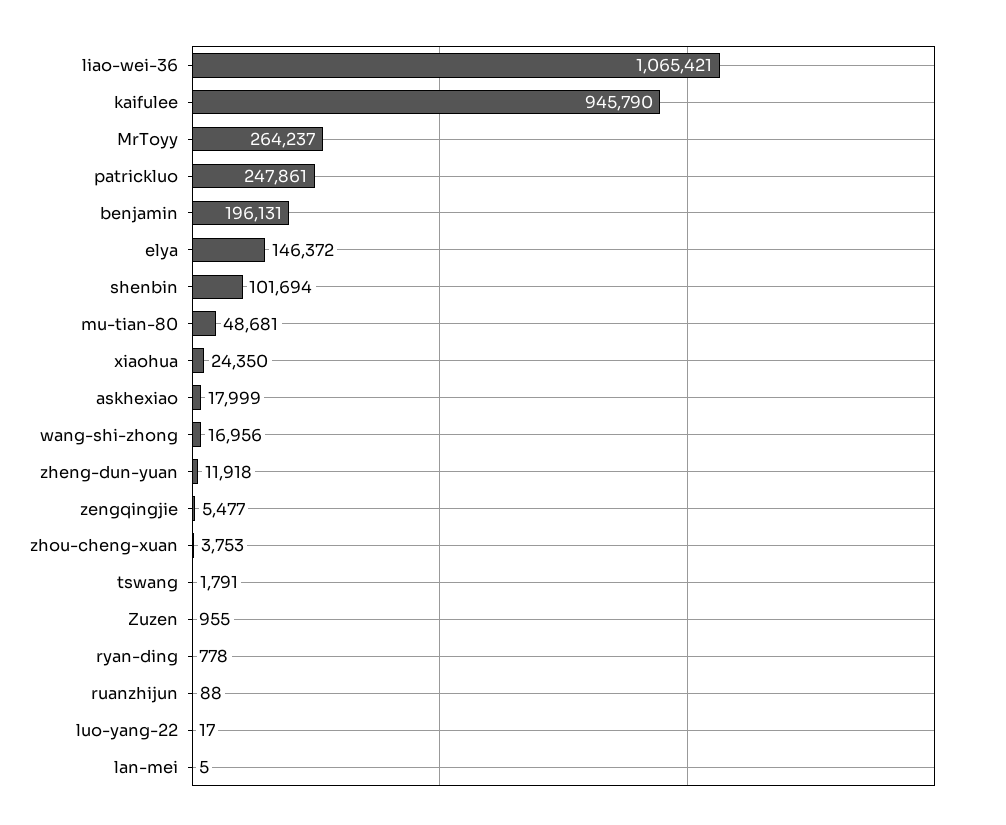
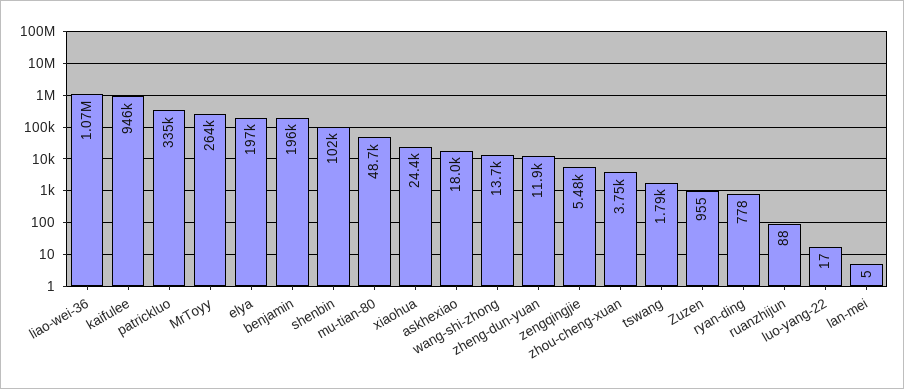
  {
    "liao-wei-36": 1065421,
    "kaifulee": 945790,
    "MrToyy": 264237,
-   "patrickluo": 247861,
+   "patrickluo": 335000,
    "benjamin": 196131,
-   "elya": 146372,
+   "elya": 197000,
    "shenbin": 101694,
    "mu-tian-80": 48681,
    "xiaohua": 24350,
    "askhexiao": 17999,
-   "wang-shi-zhong": 16956,
+   "wang-shi-zhong": 13700,
    "zheng-dun-yuan": 11918,
    "zengqingjie": 5477,
    "zhou-cheng-xuan": 3753,
    "tswang": 1791,
    "Zuzen": 955,
    "ryan-ding": 778,
    "ruanzhijun": 88,
    "luo-yang-22": 17,
    "lan-mei": 5
  }

